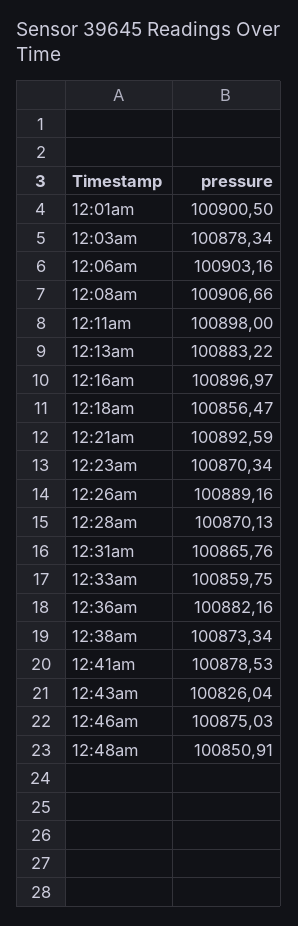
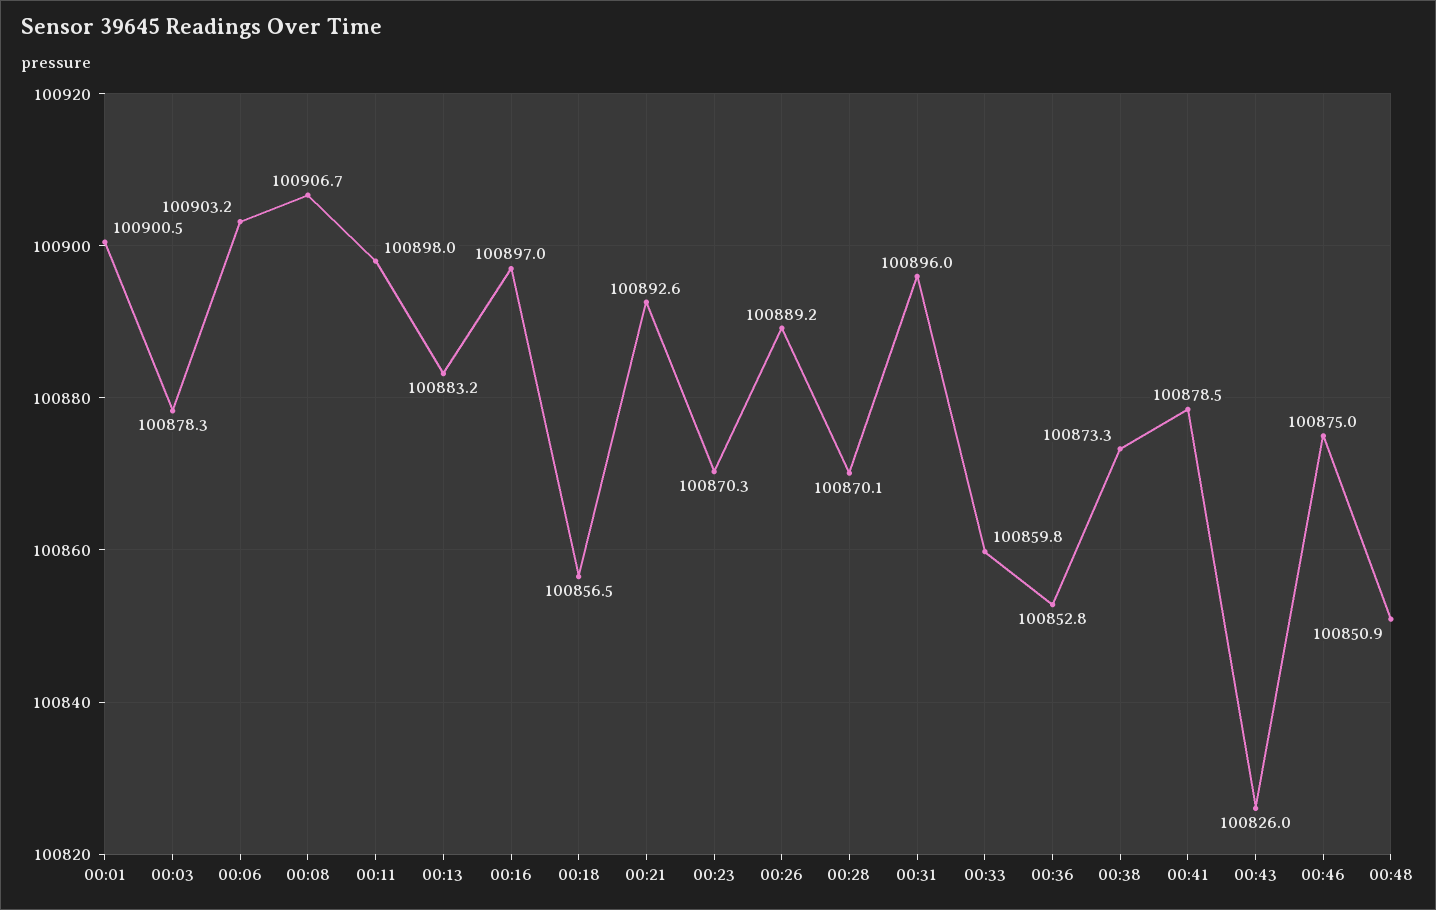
  {
    "12:01am": 100900.5,
    "12:03am": 100878.34,
    "12:06am": 100903.16,
    "12:08am": 100906.66,
    "12:11am": 100898,
    "12:13am": 100883.22,
    "12:16am": 100896.97,
    "12:18am": 100856.47,
    "12:21am": 100892.59,
    "12:23am": 100870.34,
    "12:26am": 100889.16,
    "12:28am": 100870.13,
-   "12:31am": 100865.76,
+   "12:31am": 100896,
    "12:33am": 100859.75,
-   "12:36am": 100882.16,
+   "12:36am": 100852.8,
    "12:38am": 100873.34,
    "12:41am": 100878.53,
    "12:43am": 100826.04,
    "12:46am": 100875.03,
    "12:48am": 100850.91
  }

